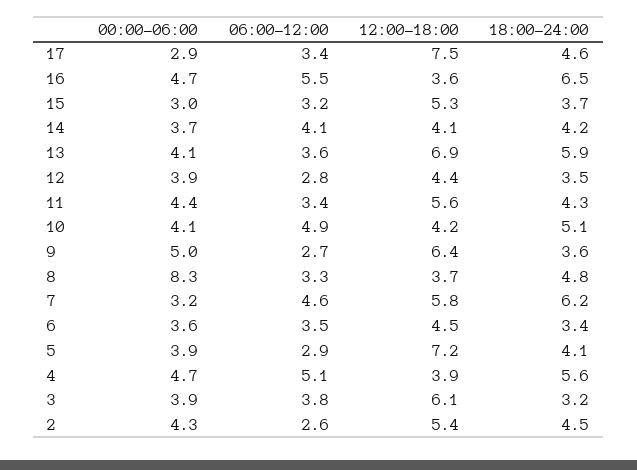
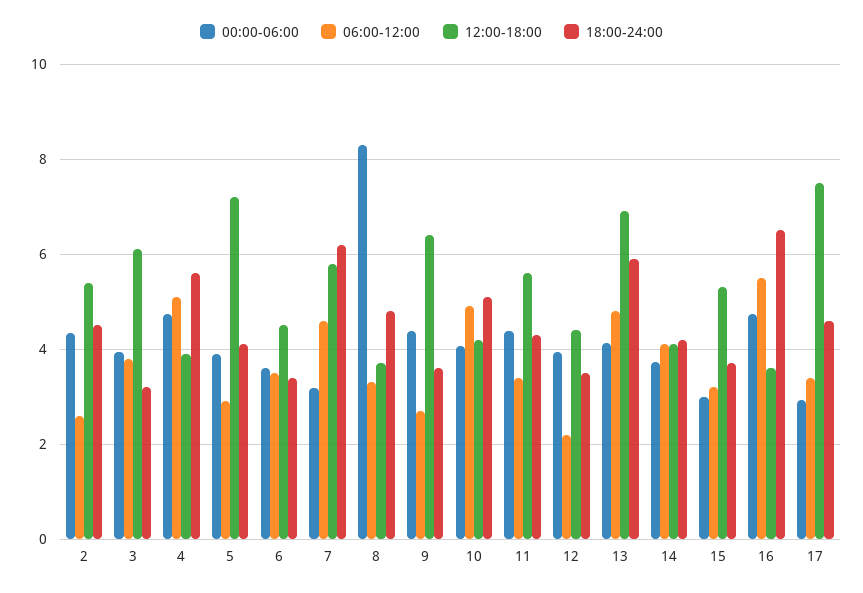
  {
    "00:00-06:00": {
      "17": 2.9,
      "16": 4.7,
      "15": 3,
      "14": 3.7,
      "13": 4.1,
      "12": 3.9,
      "11": 4.4,
      "10": 4.1,
-     "9": 5,
+     "9": 4.4,
      "8": 8.3,
      "7": 3.2,
      "6": 3.6,
      "5": 3.9,
      "4": 4.7,
      "3": 3.9,
      "2": 4.3
    },
    "06:00-12:00": {
      "17": 3.4,
      "16": 5.5,
      "15": 3.2,
      "14": 4.1,
-     "13": 3.6,
+     "13": 4.8,
-     "12": 2.8,
+     "12": 2.2,
      "11": 3.4,
      "10": 4.9,
      "9": 2.7,
      "8": 3.3,
      "7": 4.6,
      "6": 3.5,
      "5": 2.9,
      "4": 5.1,
      "3": 3.8,
      "2": 2.6
    },
    "12:00-18:00": {
      "17": 7.5,
      "16": 3.6,
      "15": 5.3,
      "14": 4.1,
      "13": 6.9,
      "12": 4.4,
      "11": 5.6,
      "10": 4.2,
      "9": 6.4,
      "8": 3.7,
      "7": 5.8,
      "6": 4.5,
      "5": 7.2,
      "4": 3.9,
      "3": 6.1,
      "2": 5.4
    },
    "18:00-24:00": {
      "17": 4.6,
      "16": 6.5,
      "15": 3.7,
      "14": 4.2,
      "13": 5.9,
      "12": 3.5,
      "11": 4.3,
      "10": 5.1,
      "9": 3.6,
      "8": 4.8,
      "7": 6.2,
      "6": 3.4,
      "5": 4.1,
      "4": 5.6,
      "3": 3.2,
      "2": 4.5
    }
  }

